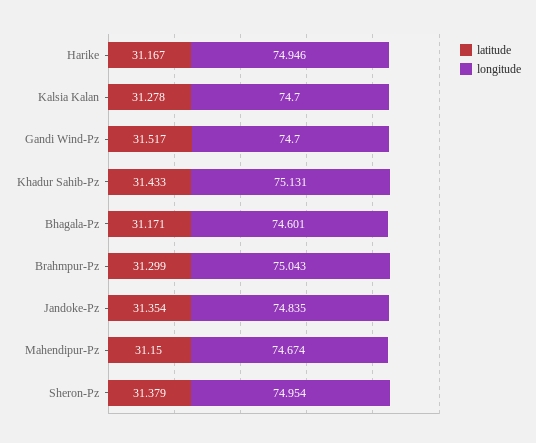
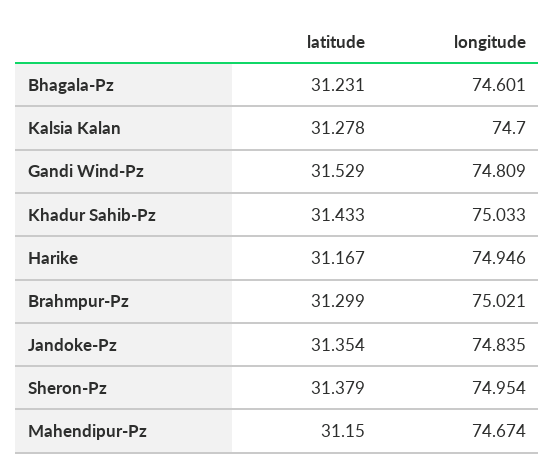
  {
    "latitude": {
      "Harike": 31.167,
      "Kalsia Kalan": 31.278,
-     "Gandi Wind-Pz": 31.517,
+     "Gandi Wind-Pz": 31.529,
      "Khadur Sahib-Pz": 31.433,
-     "Bhagala-Pz": 31.171,
+     "Bhagala-Pz": 31.231,
      "Brahmpur-Pz": 31.299,
      "Jandoke-Pz": 31.354,
      "Mahendipur-Pz": 31.15,
      "Sheron-Pz": 31.379
    },
    "longitude": {
      "Harike": 74.946,
      "Kalsia Kalan": 74.7,
-     "Gandi Wind-Pz": 74.7,
+     "Gandi Wind-Pz": 74.809,
-     "Khadur Sahib-Pz": 75.131,
+     "Khadur Sahib-Pz": 75.033,
      "Bhagala-Pz": 74.601,
-     "Brahmpur-Pz": 75.043,
+     "Brahmpur-Pz": 75.021,
      "Jandoke-Pz": 74.835,
      "Mahendipur-Pz": 74.674,
      "Sheron-Pz": 74.954
    }
  }

